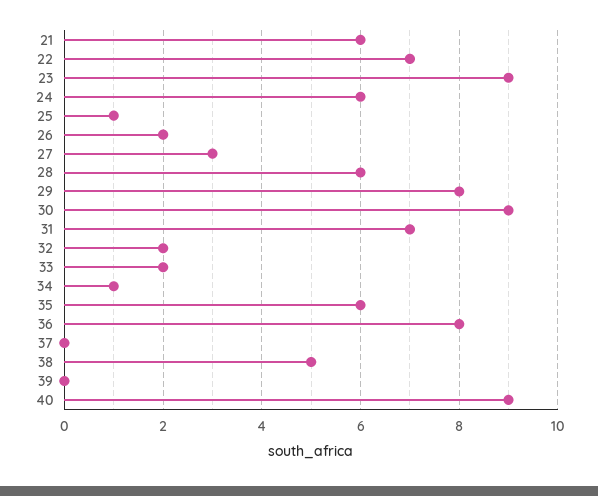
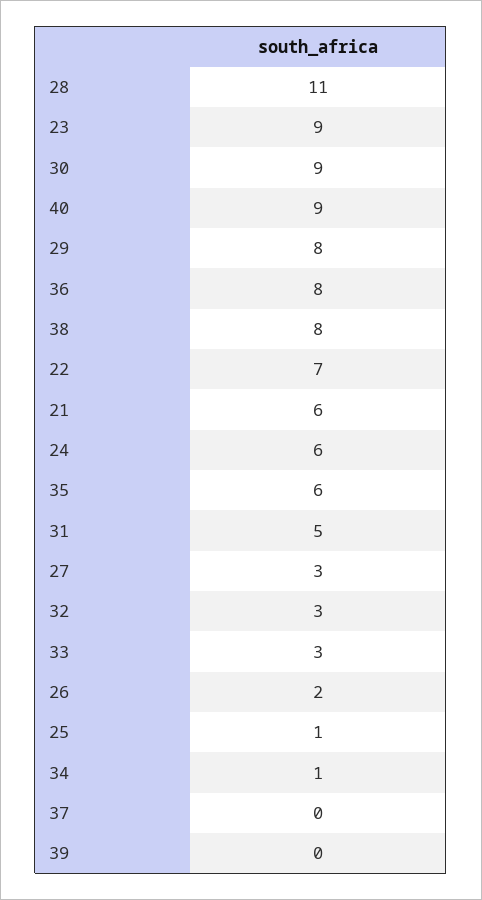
  {
    "21": 6,
    "22": 7,
    "23": 9,
    "24": 6,
    "25": 1,
    "26": 2,
    "27": 3,
-   "28": 6,
+   "28": 11,
    "29": 8,
    "30": 9,
-   "31": 7,
+   "31": 5,
-   "32": 2,
+   "32": 3,
-   "33": 2,
+   "33": 3,
    "34": 1,
    "35": 6,
    "36": 8,
    "37": 0,
-   "38": 5,
+   "38": 8,
    "39": 0,
    "40": 9
  }

